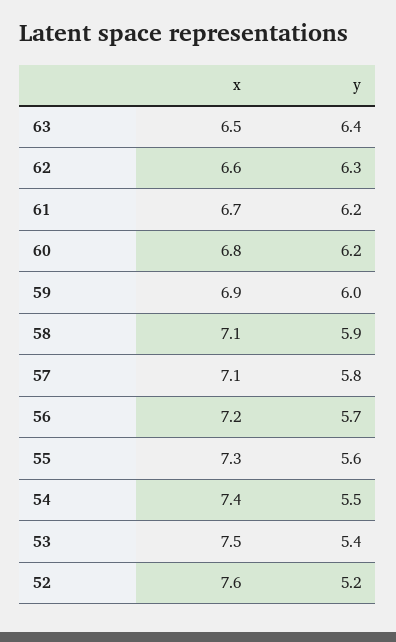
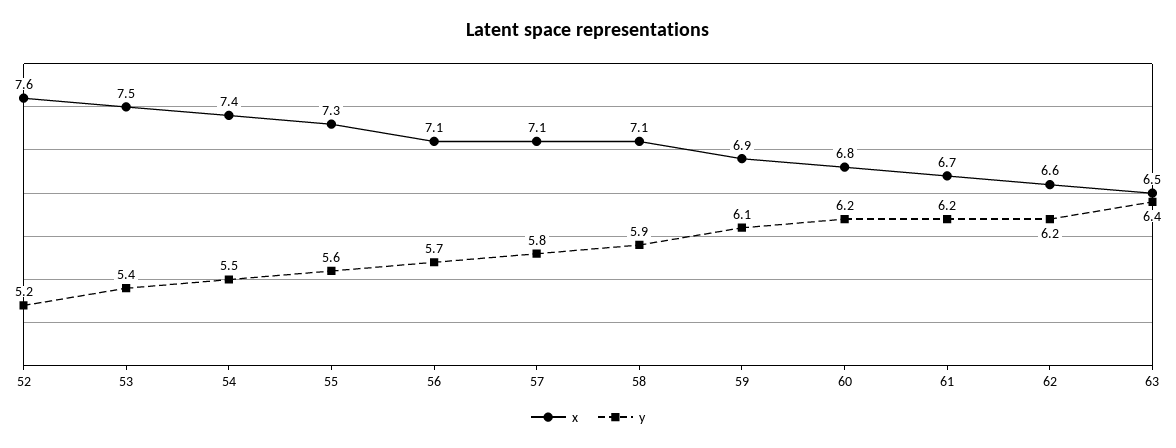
  {
    "x": {
      "63": 6.5,
      "62": 6.6,
      "61": 6.7,
      "60": 6.8,
      "59": 6.9,
      "58": 7.1,
      "57": 7.1,
-     "56": 7.2,
+     "56": 7.1,
      "55": 7.3,
      "54": 7.4,
      "53": 7.5,
      "52": 7.6
    },
    "y": {
      "63": 6.4,
-     "62": 6.3,
+     "62": 6.2,
      "61": 6.2,
      "60": 6.2,
-     "59": 6,
+     "59": 6.1,
      "58": 5.9,
      "57": 5.8,
      "56": 5.7,
      "55": 5.6,
      "54": 5.5,
      "53": 5.4,
      "52": 5.2
    }
  }

